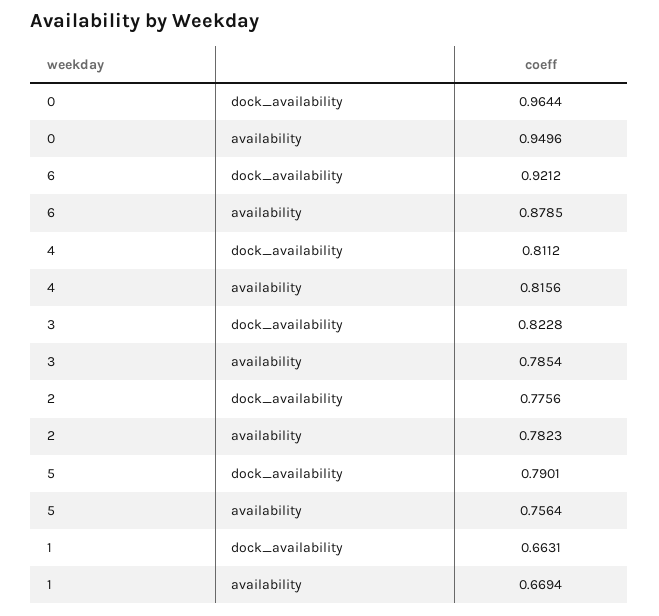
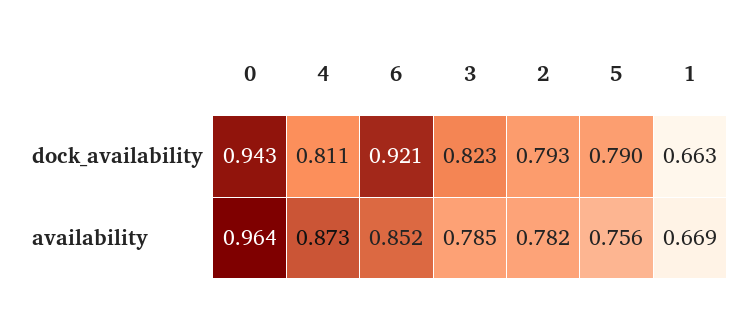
  {
    "0": {
-     "dock_availability": 0.9644,
+     "dock_availability": 0.943,
-     "availability": 0.9496
+     "availability": 0.964
    },
    "6": {
      "dock_availability": 0.9212,
-     "availability": 0.8785
+     "availability": 0.852
    },
    "4": {
      "dock_availability": 0.8112,
-     "availability": 0.8156
+     "availability": 0.873
    },
    "3": {
      "dock_availability": 0.8228,
      "availability": 0.7854
    },
    "2": {
-     "dock_availability": 0.7756,
+     "dock_availability": 0.793,
      "availability": 0.7823
    },
    "5": {
      "dock_availability": 0.7901,
      "availability": 0.7564
    },
    "1": {
      "dock_availability": 0.6631,
      "availability": 0.6694
    }
  }

